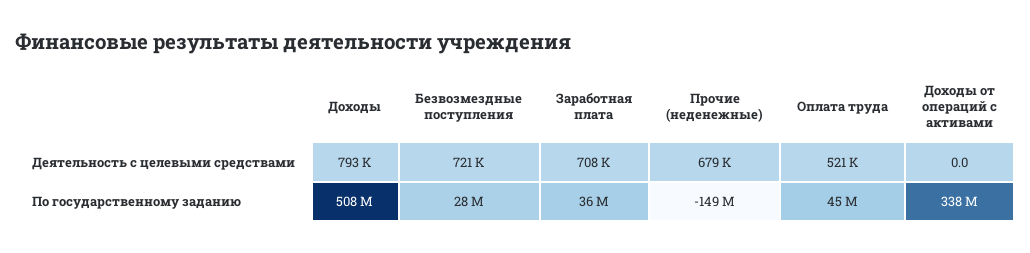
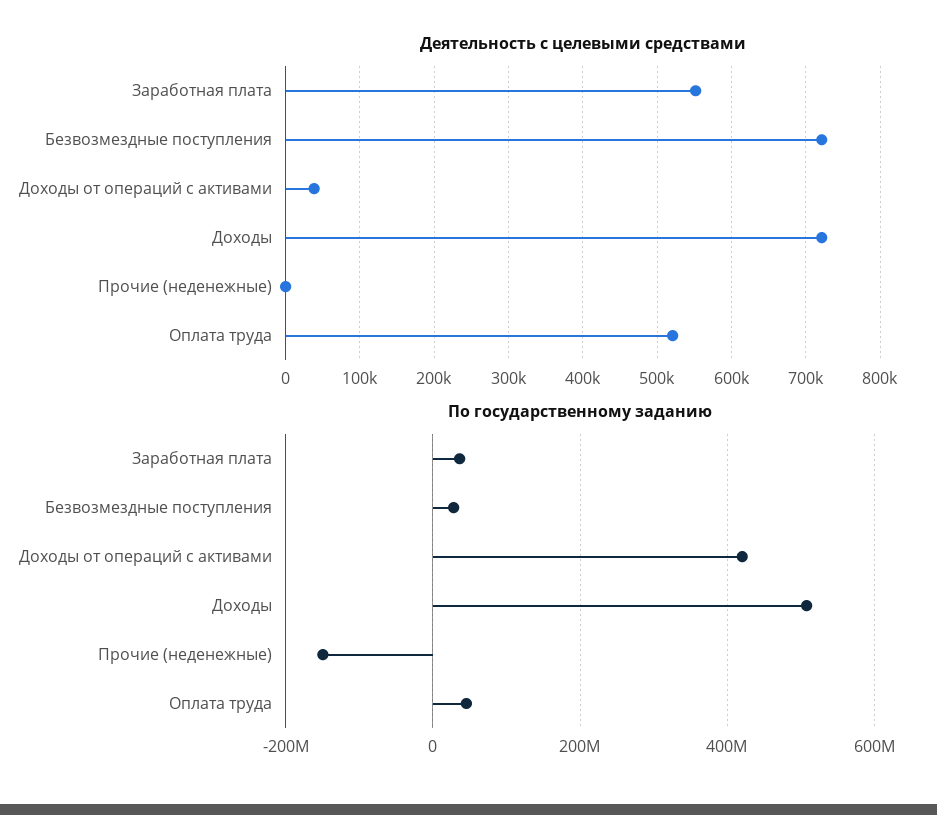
  {
    "Деятельность с целевыми средствами": {
-     "Доходы": 793000,
+     "Доходы": 720000,
      "Безвозмездные поступления": 721000,
-     "Заработная плата": 708000,
+     "Заработная плата": 550000,
-     "Прочие (неденежные)": 679000,
+     "Прочие (неденежные)": 0,
      "Оплата труда": 521000,
-     "Доходы от операций с активами": 0
+     "Доходы от операций с активами": 40000
    },
    "По государственному заданию": {
      "Доходы": 508000000,
      "Безвозмездные поступления": 28000000,
      "Заработная плата": 36000000,
      "Прочие (неденежные)": -149000000,
      "Оплата труда": 45000000,
-     "Доходы от операций с активами": 338000000
+     "Доходы от операций с активами": 420000000
    }
  }

